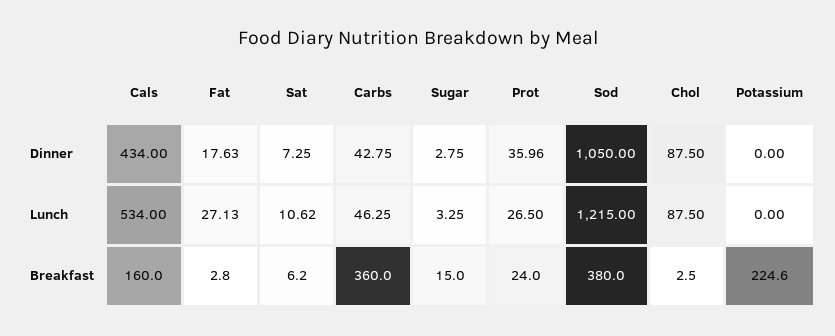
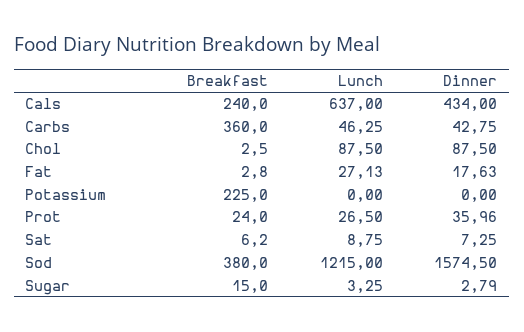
  {
    "Cals": {
      "Dinner": 434,
-     "Lunch": 534,
+     "Lunch": 637,
-     "Breakfast": 160
+     "Breakfast": 240
    },
    "Fat": {
      "Dinner": 17.63,
      "Lunch": 27.13,
      "Breakfast": 2.8
    },
    "Sat": {
      "Dinner": 7.25,
-     "Lunch": 10.62,
+     "Lunch": 8.75,
      "Breakfast": 6.2
    },
    "Carbs": {
      "Dinner": 42.75,
      "Lunch": 46.25,
      "Breakfast": 360
    },
    "Sugar": {
-     "Dinner": 2.75,
+     "Dinner": 2.79,
      "Lunch": 3.25,
      "Breakfast": 15
    },
    "Prot": {
      "Dinner": 35.96,
      "Lunch": 26.5,
      "Breakfast": 24
    },
    "Sod": {
-     "Dinner": 1050,
+     "Dinner": 1574.5,
      "Lunch": 1215,
      "Breakfast": 380
    },
    "Chol": {
      "Dinner": 87.5,
      "Lunch": 87.5,
      "Breakfast": 2.5
    },
    "Potassium": {
      "Dinner": 0,
      "Lunch": 0,
-     "Breakfast": 224.6
+     "Breakfast": 225
    }
  }

